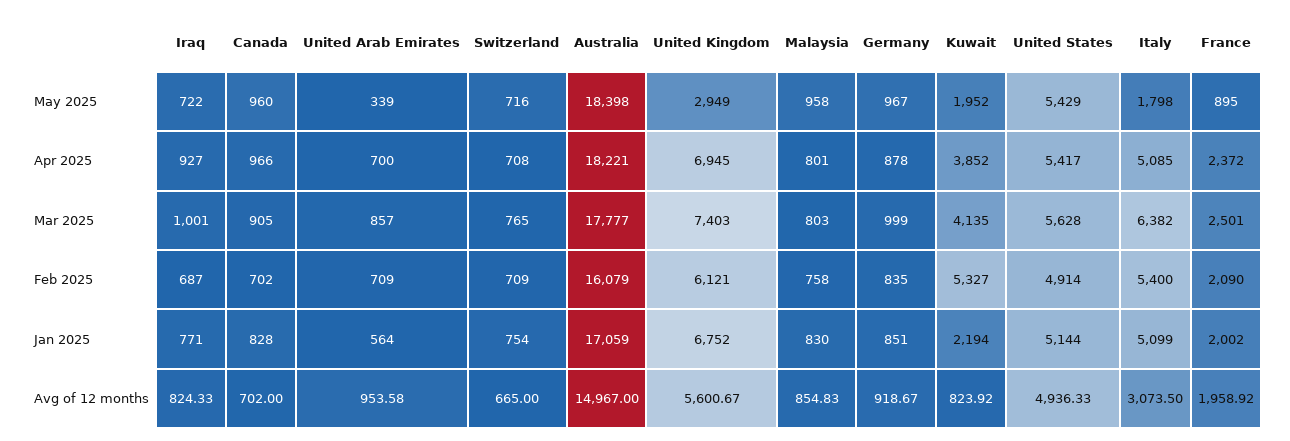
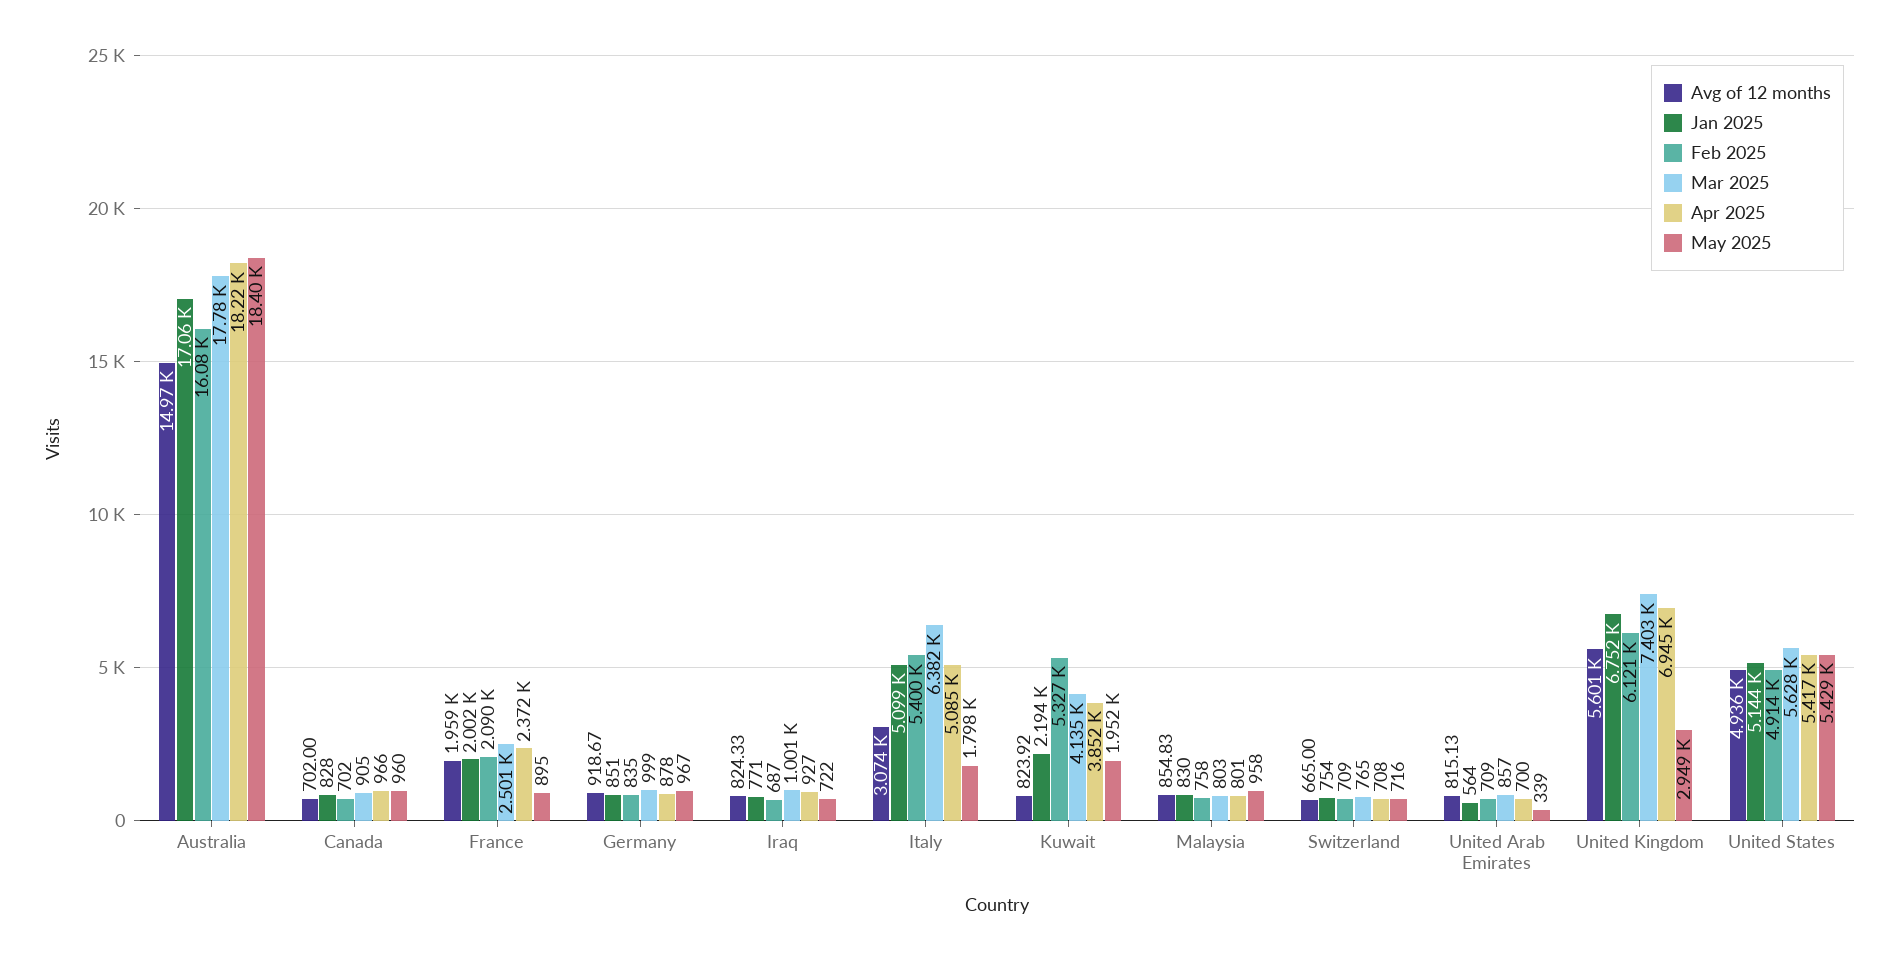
  {
    "May 2025": {
      "Iraq": 722,
      "Canada": 960,
      "United Arab Emirates": 339,
      "Switzerland": 716,
      "Australia": 18398,
      "United Kingdom": 2949,
      "Malaysia": 958,
      "Germany": 967,
      "Kuwait": 1952,
      "United States": 5429,
      "Italy": 1798,
      "France": 895
    },
    "Apr 2025": {
      "Iraq": 927,
      "Canada": 966,
      "United Arab Emirates": 700,
      "Switzerland": 708,
      "Australia": 18221,
      "United Kingdom": 6945,
      "Malaysia": 801,
      "Germany": 878,
      "Kuwait": 3852,
      "United States": 5417,
      "Italy": 5085,
      "France": 2372
    },
    "Mar 2025": {
      "Iraq": 1001,
      "Canada": 905,
      "United Arab Emirates": 857,
      "Switzerland": 765,
      "Australia": 17777,
      "United Kingdom": 7403,
      "Malaysia": 803,
      "Germany": 999,
      "Kuwait": 4135,
      "United States": 5628,
      "Italy": 6382,
      "France": 2501
    },
    "Feb 2025": {
      "Iraq": 687,
      "Canada": 702,
      "United Arab Emirates": 709,
      "Switzerland": 709,
      "Australia": 16079,
      "United Kingdom": 6121,
      "Malaysia": 758,
      "Germany": 835,
      "Kuwait": 5327,
      "United States": 4914,
      "Italy": 5400,
      "France": 2090
    },
    "Jan 2025": {
      "Iraq": 771,
      "Canada": 828,
      "United Arab Emirates": 564,
      "Switzerland": 754,
      "Australia": 17059,
      "United Kingdom": 6752,
      "Malaysia": 830,
      "Germany": 851,
      "Kuwait": 2194,
      "United States": 5144,
      "Italy": 5099,
      "France": 2002
    },
    "Avg of 12 months": {
      "Iraq": 824.33,
      "Canada": 702,
-     "United Arab Emirates": 953.58,
+     "United Arab Emirates": 815.13,
      "Switzerland": 665,
      "Australia": 14967,
      "United Kingdom": 5600.67,
      "Malaysia": 854.83,
      "Germany": 918.67,
      "Kuwait": 823.92,
      "United States": 4936.33,
      "Italy": 3073.5,
      "France": 1958.92
    }
  }

